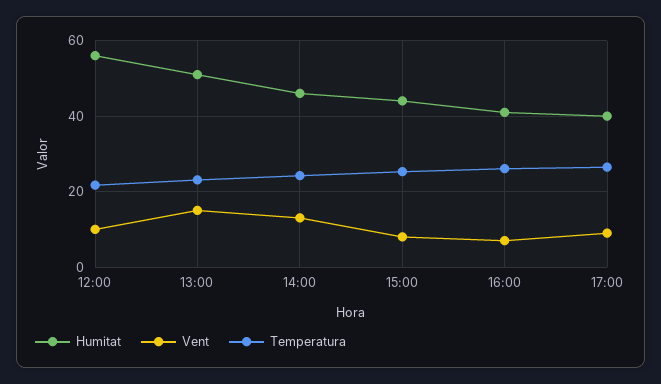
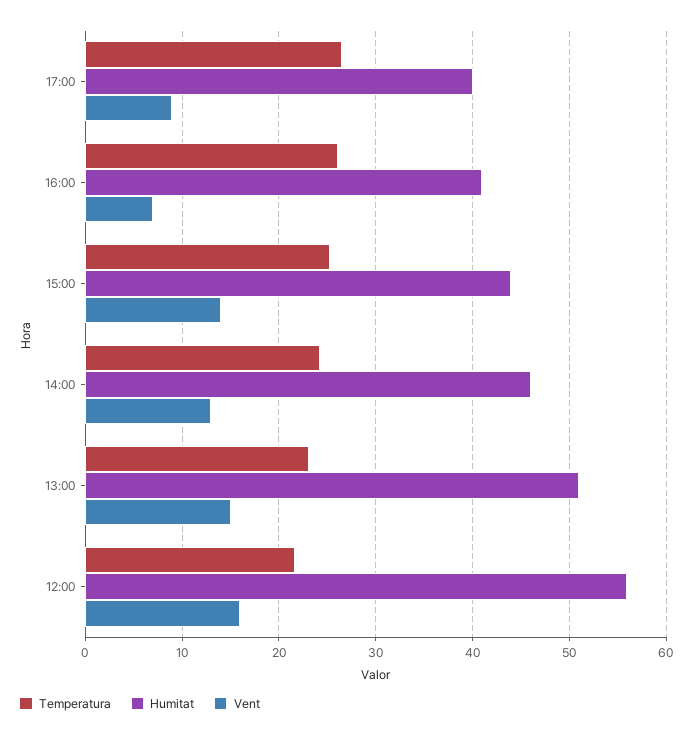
  {
    "Humitat": {
      "12:00": 56,
      "13:00": 51,
      "14:00": 46,
      "15:00": 44,
      "16:00": 41,
      "17:00": 40
    },
    "Vent": {
-     "12:00": 10,
+     "12:00": 16,
      "13:00": 15,
      "14:00": 13,
-     "15:00": 8,
+     "15:00": 14,
      "16:00": 7,
      "17:00": 9
    },
    "Temperatura": {
      "12:00": 22,
      "13:00": 23,
      "14:00": 24,
      "15:00": 25,
      "16:00": 26,
      "17:00": 27
    }
  }

